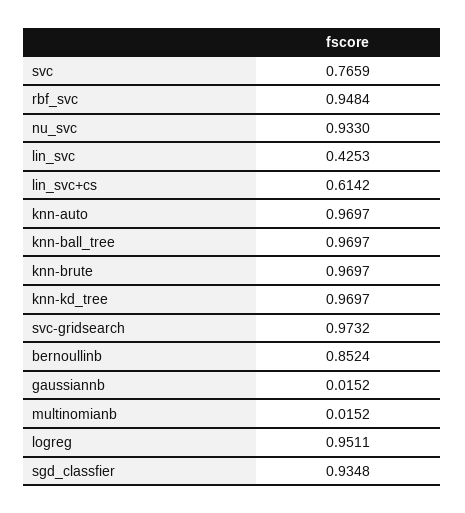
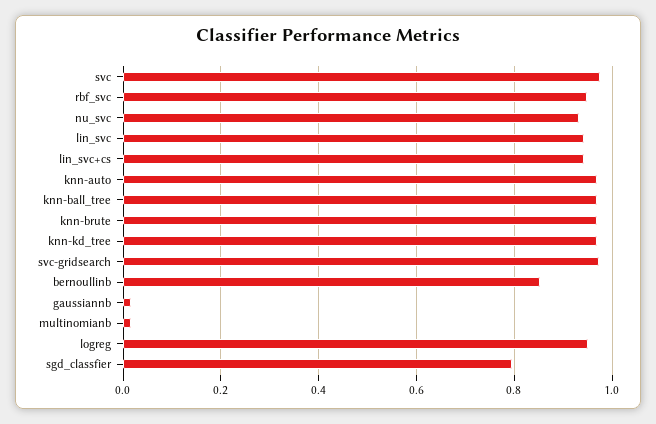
  {
-   "svc": 0.7659,
+   "svc": 0.98,
    "rbf_svc": 0.9484,
    "nu_svc": 0.933,
-   "lin_svc": 0.4253,
+   "lin_svc": 0.94,
-   "lin_svc+cs": 0.6142,
+   "lin_svc+cs": 0.94,
    "knn-auto": 0.9697,
    "knn-ball_tree": 0.9697,
    "knn-brute": 0.9697,
    "knn-kd_tree": 0.9697,
    "svc-gridsearch": 0.9732,
    "bernoullinb": 0.8524,
    "gaussiannb": 0.0152,
    "multinomianb": 0.0152,
    "logreg": 0.9511,
-   "sgd_classfier": 0.9348
+   "sgd_classfier": 0.8
  }

